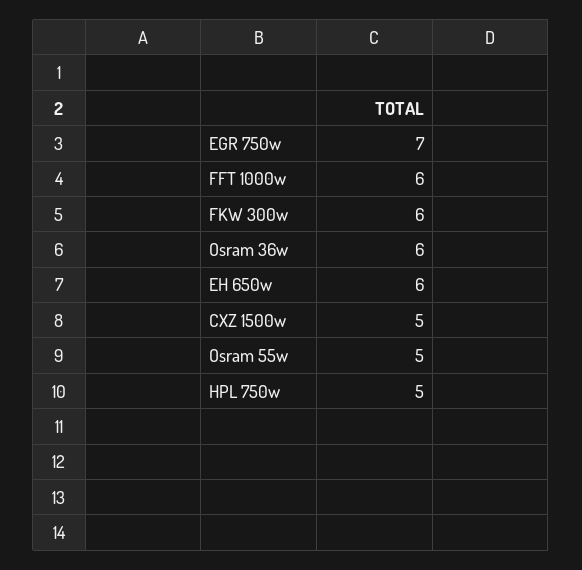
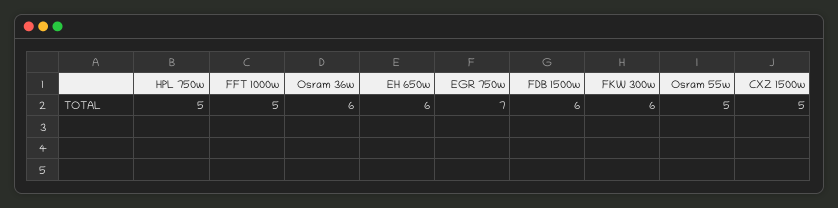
  {
    "EGR 750w": 7,
-   "FFT 1000w": 6,
+   "FFT 1000w": 5,
    "FKW 300w": 6,
    "Osram 36w": 6,
    "EH 650w": 6,
    "CXZ 1500w": 5,
    "Osram 55w": 5,
-   "HPL 750w": 5
+   "HPL 750w": 5,
+   "FDB 1500w": 6
  }

